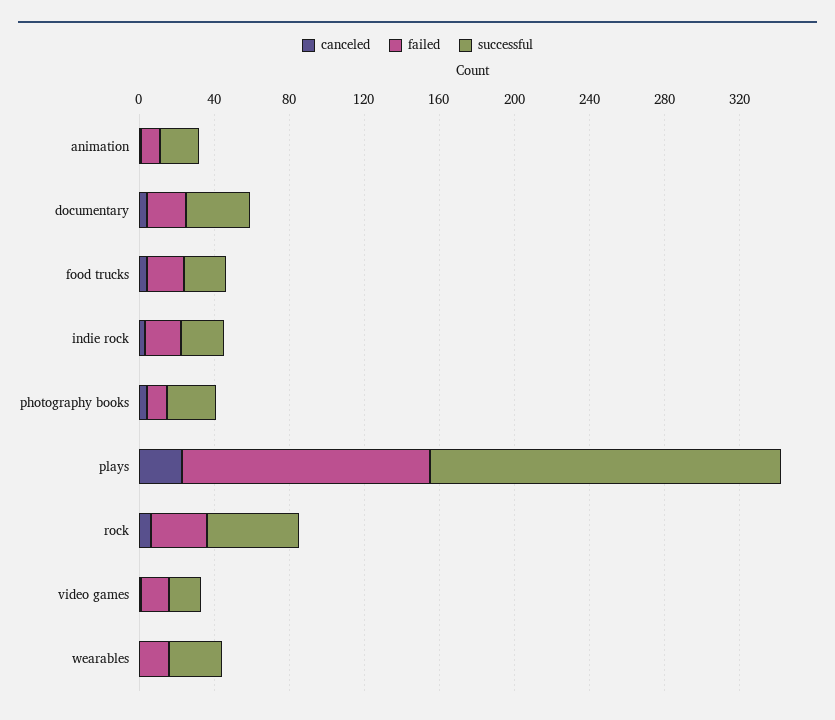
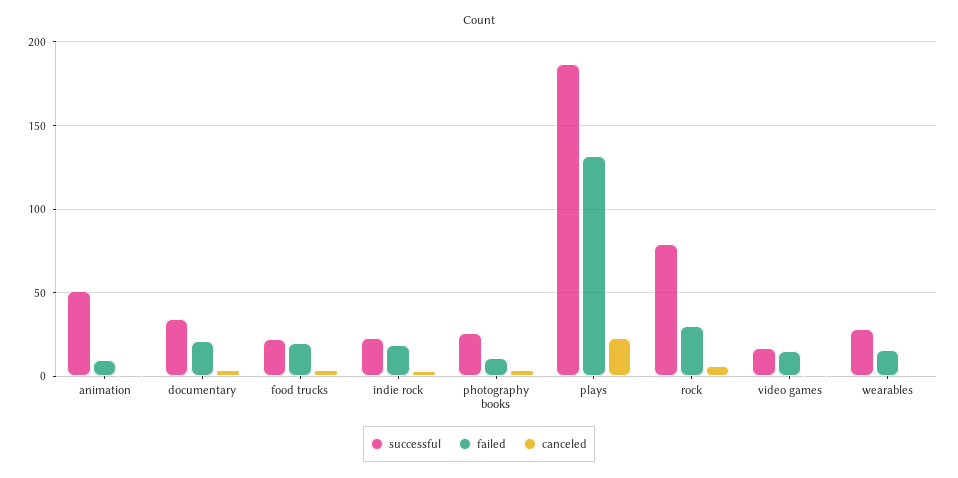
  {
    "canceled": {
      "animation": 0,
      "documentary": 5,
      "food trucks": 5,
      "indie rock": 5,
      "photography books": 5,
      "plays": 25,
      "rock": 5,
      "video games": 0,
      "wearables": 0
    },
    "failed": {
      "animation": 10,
      "documentary": 20,
      "food trucks": 20,
      "indie rock": 20,
      "photography books": 10,
      "plays": 130,
      "rock": 30,
      "video games": 15,
      "wearables": 15
    },
    "successful": {
-     "animation": 20,
+     "animation": 50,
      "documentary": 35,
      "food trucks": 20,
      "indie rock": 25,
      "photography books": 25,
      "plays": 185,
-     "rock": 50,
+     "rock": 80,
      "video games": 15,
      "wearables": 30
    }
  }

